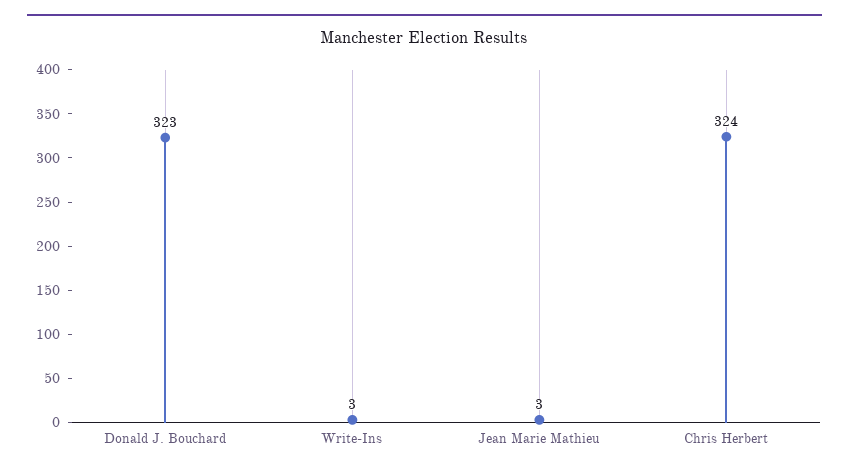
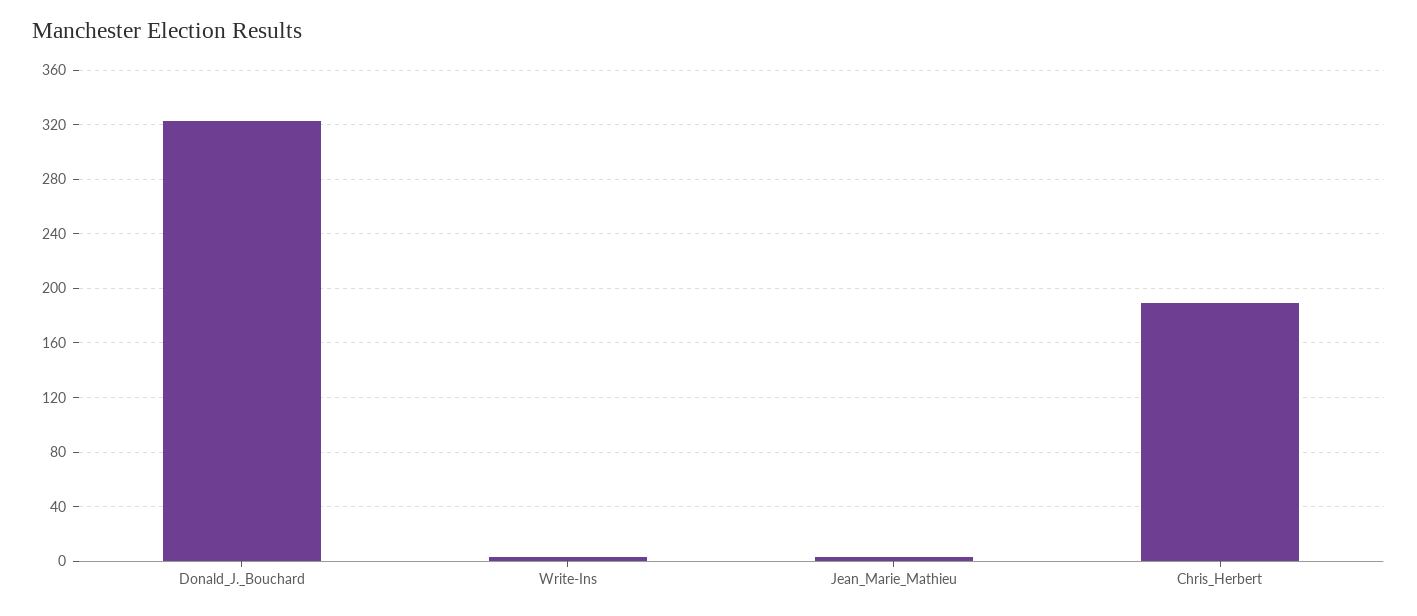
  {
    "Donald J. Bouchard": 323,
    "Write-Ins": 3,
    "Jean Marie Mathieu": 3,
-   "Chris Herbert": 324
+   "Chris Herbert": 190
  }

